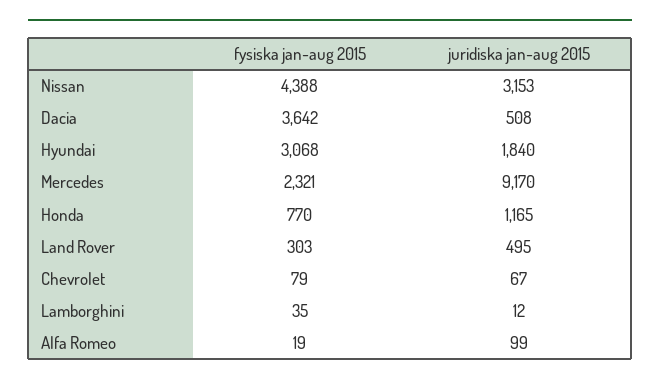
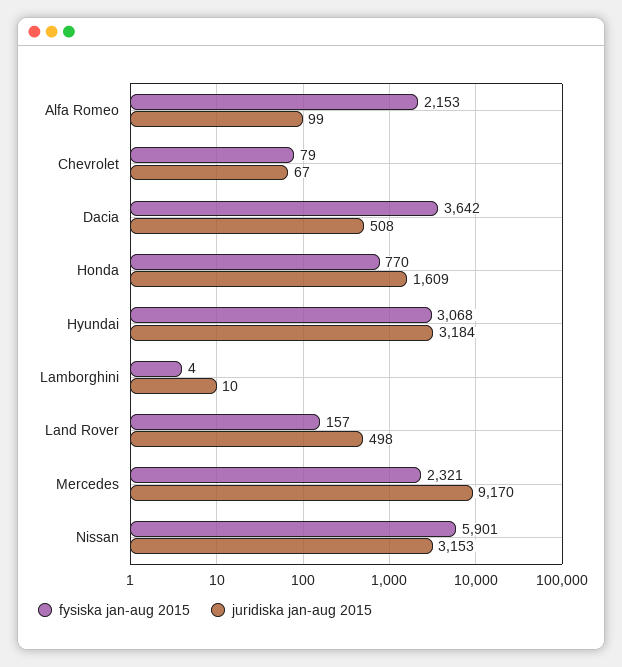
  {
    "fysiska jan-aug 2015": {
-     "Nissan": 4388,
+     "Nissan": 5901,
      "Dacia": 3642,
      "Hyundai": 3068,
      "Mercedes": 2321,
      "Honda": 770,
-     "Land Rover": 303,
+     "Land Rover": 157,
      "Chevrolet": 79,
-     "Lamborghini": 35,
+     "Lamborghini": 4,
-     "Alfa Romeo": 19
+     "Alfa Romeo": 2153
    },
    "juridiska jan-aug 2015": {
      "Nissan": 3153,
      "Dacia": 508,
-     "Hyundai": 1840,
+     "Hyundai": 3184,
      "Mercedes": 9170,
-     "Honda": 1165,
+     "Honda": 1609,
-     "Land Rover": 495,
+     "Land Rover": 498,
      "Chevrolet": 67,
-     "Lamborghini": 12,
+     "Lamborghini": 10,
      "Alfa Romeo": 99
    }
  }

